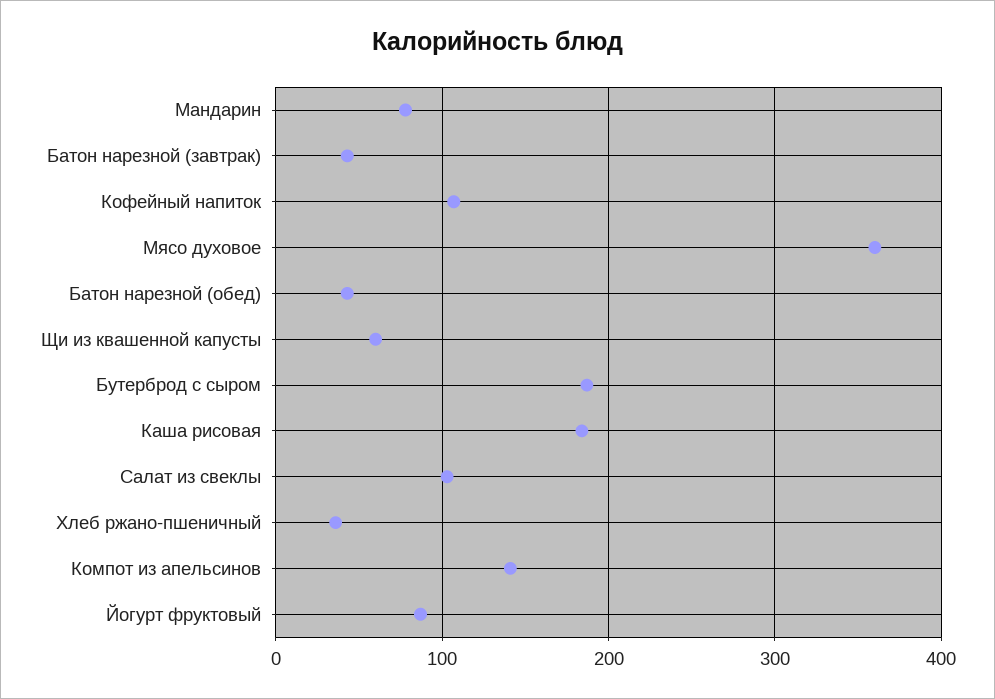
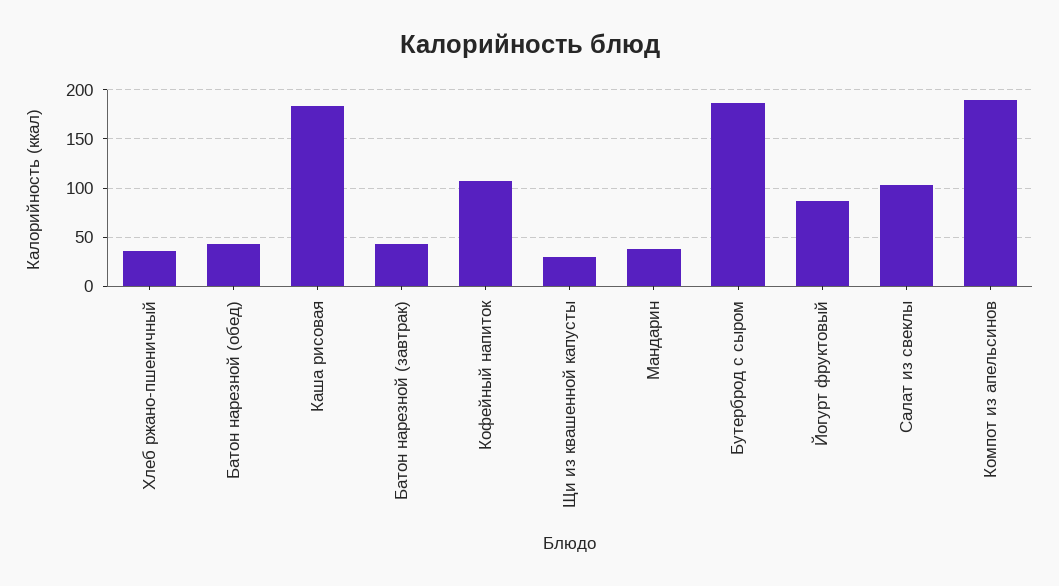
  {
-   "Мандарин": 80,
+   "Мандарин": 40,
    "Батон нарезной (завтрак)": 40,
    "Кофейный напиток": 110,
-   "Мясо духовое": 360,
    "Батон нарезной (обед)": 40,
-   "Щи из квашенной капусты": 60,
+   "Щи из квашенной капусты": 30,
    "Бутерброд с сыром": 190,
    "Каша рисовая": 180,
    "Салат из свеклы": 100,
    "Хлеб ржано-пшеничный": 40,
-   "Компот из апельсинов": 140,
+   "Компот из апельсинов": 190,
    "Йогурт фруктовый": 90
  }

